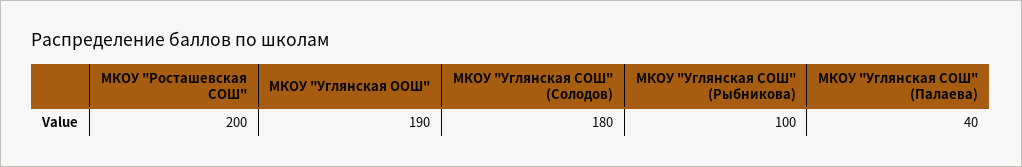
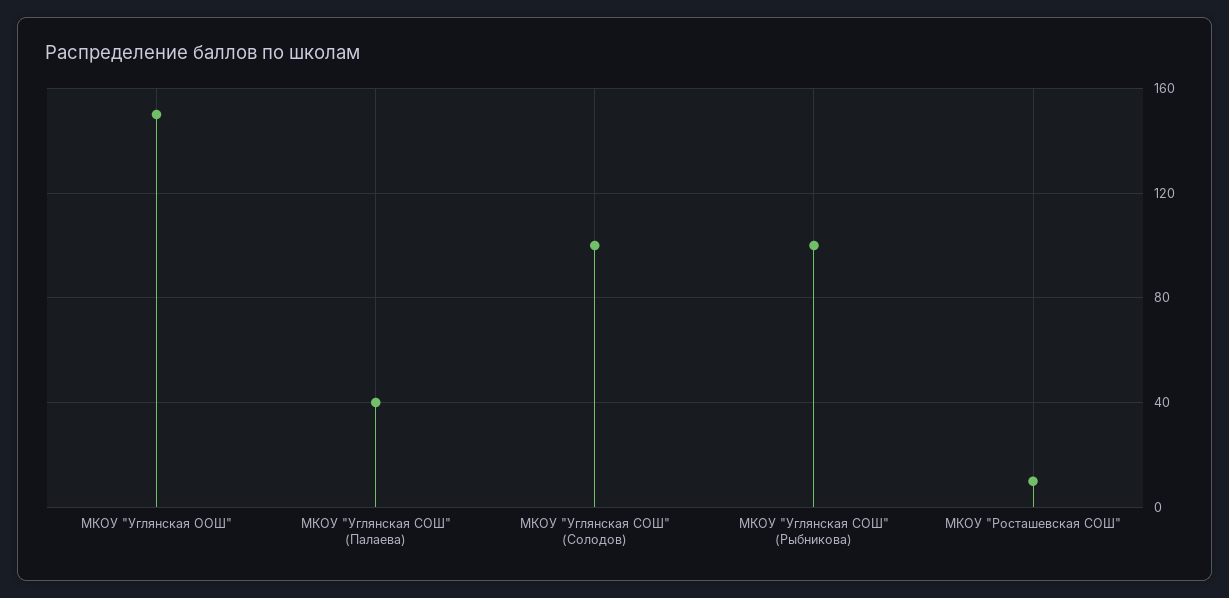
  {
-   "МКОУ \"Росташевская СОШ\"": 200,
+   "МКОУ \"Росташевская СОШ\"": 10,
-   "МКОУ \"Углянская ООШ\"": 190,
+   "МКОУ \"Углянская ООШ\"": 150,
-   "МКОУ \"Углянская СОШ\" (Солодов)": 180,
+   "МКОУ \"Углянская СОШ\" (Солодов)": 100,
    "МКОУ \"Углянская СОШ\" (Рыбникова)": 100,
    "МКОУ \"Углянская СОШ\" (Палаева)": 40
  }

